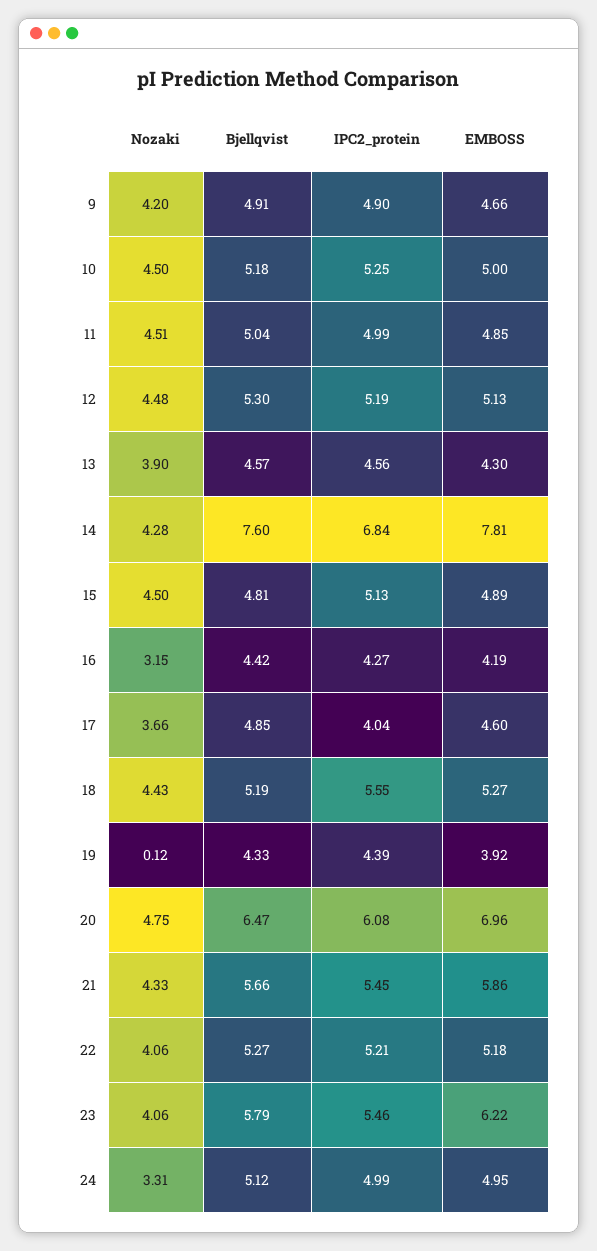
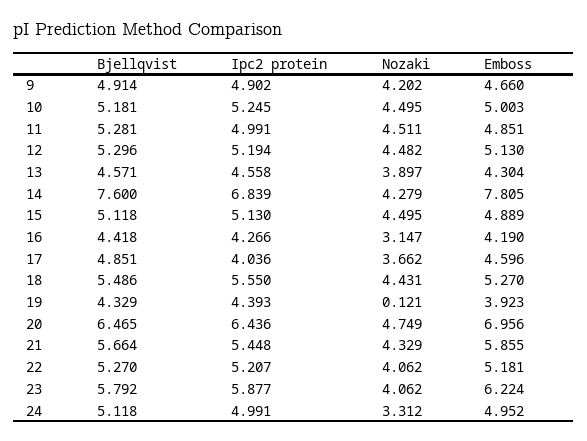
  {
    "Nozaki": {
      "9": 4.202,
      "10": 4.495,
      "11": 4.511,
      "12": 4.482,
      "13": 3.897,
      "14": 4.279,
      "15": 4.495,
      "16": 3.147,
      "17": 3.662,
      "18": 4.431,
      "19": 0.121,
      "20": 4.749,
      "21": 4.329,
      "22": 4.062,
      "23": 4.062,
      "24": 3.312
    },
    "Bjellqvist": {
      "9": 4.914,
      "10": 5.181,
-     "11": 5.04,
+     "11": 5.281,
      "12": 5.296,
      "13": 4.571,
      "14": 7.6,
-     "15": 4.81,
+     "15": 5.118,
      "16": 4.418,
      "17": 4.851,
-     "18": 5.19,
+     "18": 5.486,
      "19": 4.329,
      "20": 6.465,
      "21": 5.664,
      "22": 5.27,
      "23": 5.792,
      "24": 5.118
    },
    "IPC2_protein": {
      "9": 4.902,
      "10": 5.245,
      "11": 4.991,
      "12": 5.194,
      "13": 4.558,
      "14": 6.839,
      "15": 5.13,
      "16": 4.266,
      "17": 4.036,
      "18": 5.55,
      "19": 4.393,
-     "20": 6.08,
+     "20": 6.436,
      "21": 5.448,
      "22": 5.207,
-     "23": 5.46,
+     "23": 5.877,
      "24": 4.991
    },
    "EMBOSS": {
      "9": 4.66,
      "10": 5.003,
      "11": 4.851,
      "12": 5.13,
      "13": 4.304,
      "14": 7.805,
      "15": 4.889,
      "16": 4.19,
      "17": 4.596,
      "18": 5.27,
      "19": 3.923,
      "20": 6.956,
      "21": 5.855,
      "22": 5.181,
      "23": 6.224,
      "24": 4.952
    }
  }

